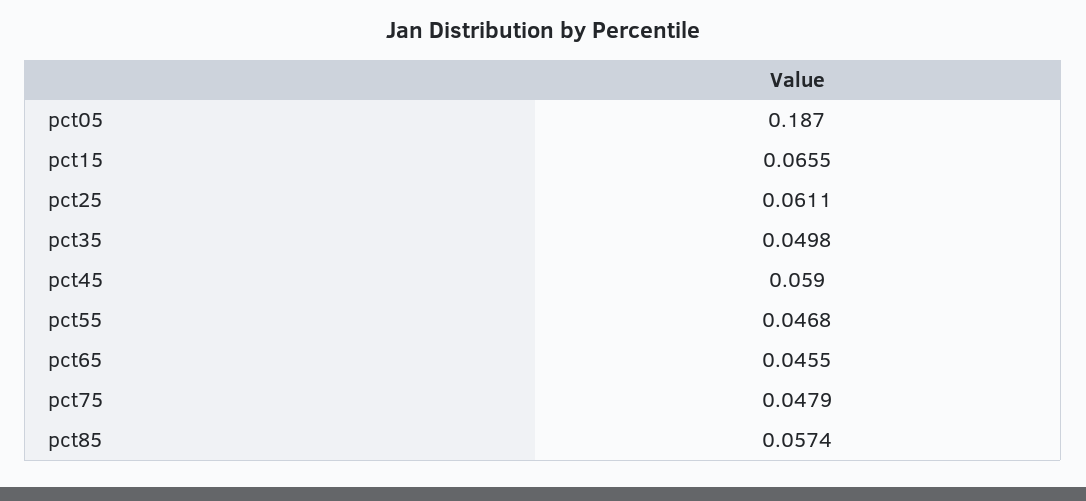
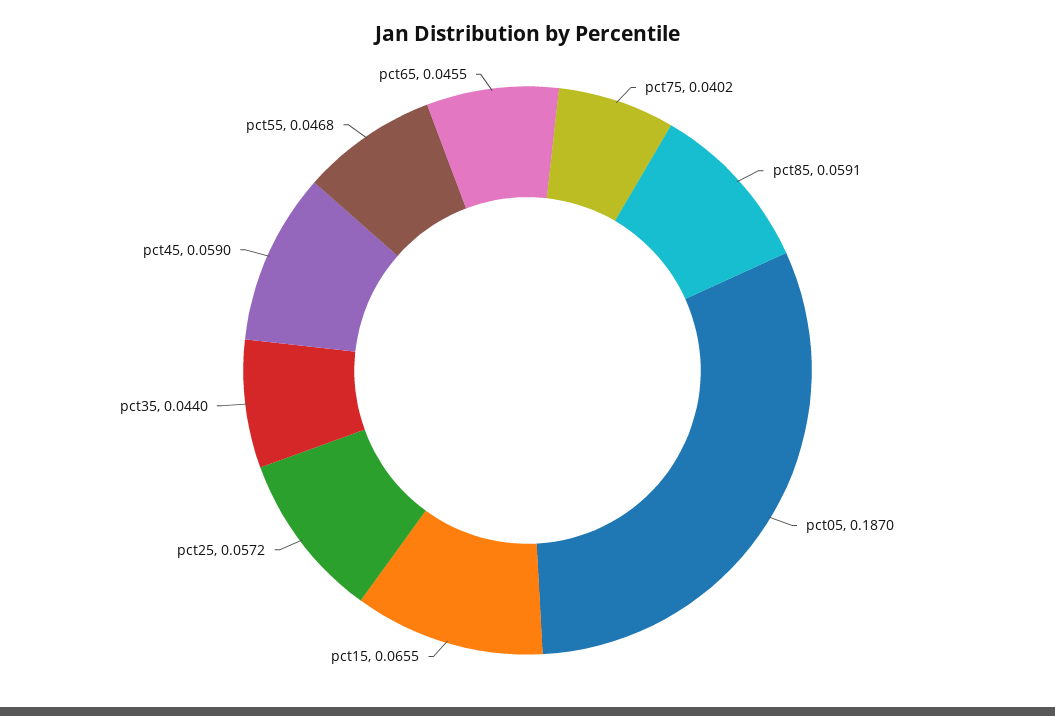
  {
    "pct05": 0.187,
    "pct15": 0.0655,
-   "pct25": 0.0611,
+   "pct25": 0.0572,
-   "pct35": 0.0498,
+   "pct35": 0.044,
    "pct45": 0.059,
    "pct55": 0.0468,
    "pct65": 0.0455,
-   "pct75": 0.0479,
+   "pct75": 0.0402,
-   "pct85": 0.0574
+   "pct85": 0.0591
  }

